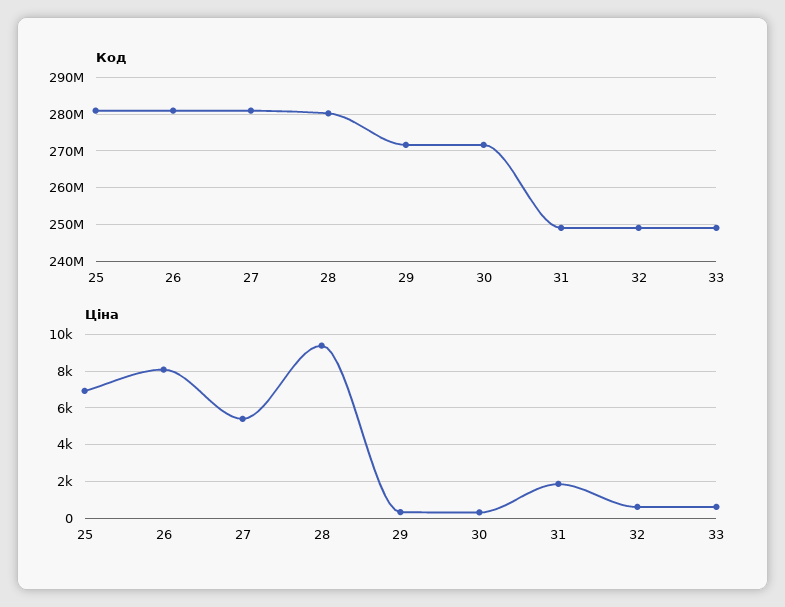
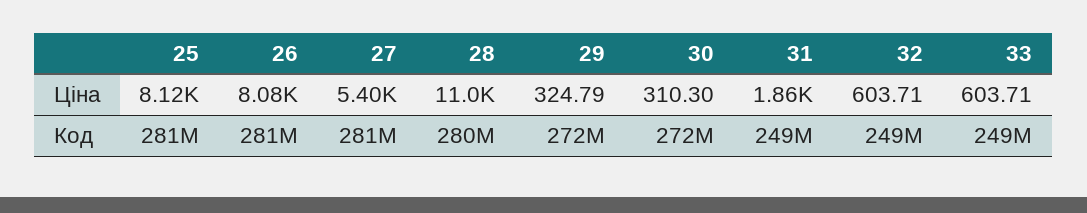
  {
    "Код": {
      "25": 281000000,
      "26": 281000000,
      "27": 281000000,
      "28": 280000000,
      "29": 272000000,
      "30": 272000000,
      "31": 249000000,
      "32": 249000000,
      "33": 249000000
    },
    "Ціна": {
-     "25": 7000,
+     "25": 8120,
      "26": 8080,
      "27": 5400,
-     "28": 9500,
+     "28": 11000,
      "29": 324.79,
      "30": 310.3,
      "31": 1860,
      "32": 603.71,
      "33": 603.71
    }
  }

